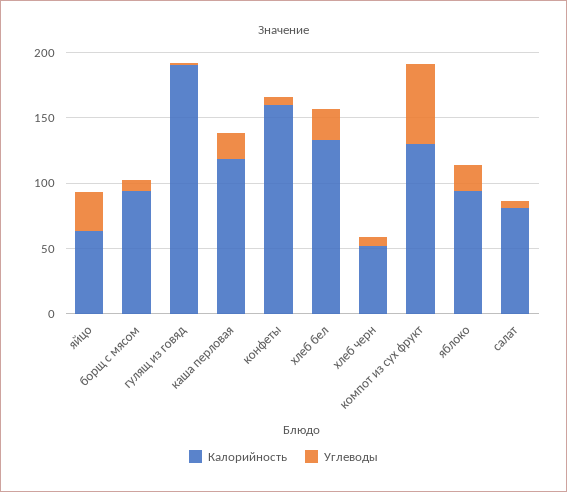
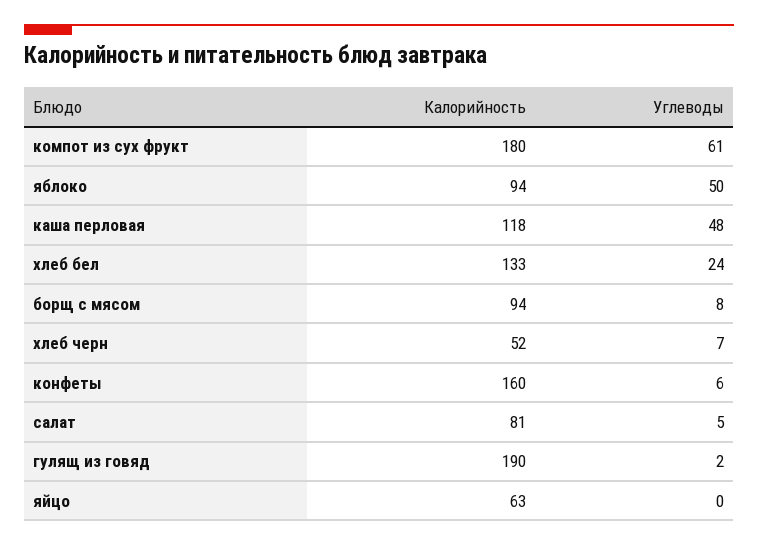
  {
    "Калорийность": {
      "яйцо": 63,
      "борщ с мясом": 94,
      "гулящ из говяд": 190,
      "каша перловая": 118,
      "конфеты": 160,
      "хлеб бел": 133,
      "хлеб черн": 52,
-     "компот из сух фрукт": 130,
+     "компот из сух фрукт": 180,
      "яблоко": 94,
      "салат": 81
    },
    "Углеводы": {
-     "яйцо": 30,
+     "яйцо": 0,
      "борщ с мясом": 8,
      "гулящ из говяд": 2,
-     "каша перловая": 20,
+     "каша перловая": 48,
      "конфеты": 6,
      "хлеб бел": 24,
      "хлеб черн": 7,
      "компот из сух фрукт": 61,
-     "яблоко": 20,
+     "яблоко": 50,
      "салат": 5
    }
  }

